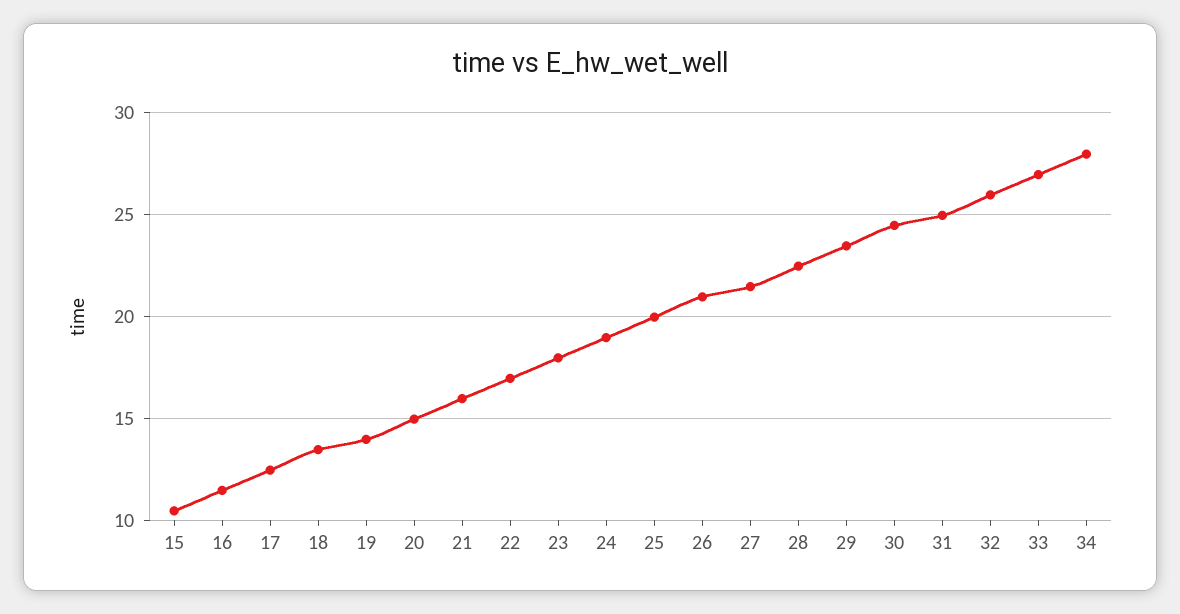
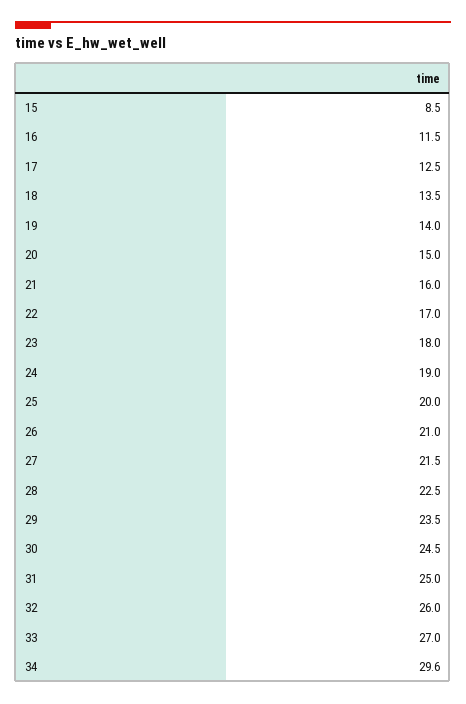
  {
-   "15": 10.5,
+   "15": 8.5,
    "16": 11.5,
    "17": 12.5,
    "18": 13.5,
    "19": 14,
    "20": 15,
    "21": 16,
    "22": 17,
    "23": 18,
    "24": 19,
    "25": 20,
    "26": 21,
    "27": 21.5,
    "28": 22.5,
    "29": 23.5,
    "30": 24.5,
    "31": 25,
    "32": 26,
    "33": 27,
-   "34": 28
+   "34": 29.6
  }

